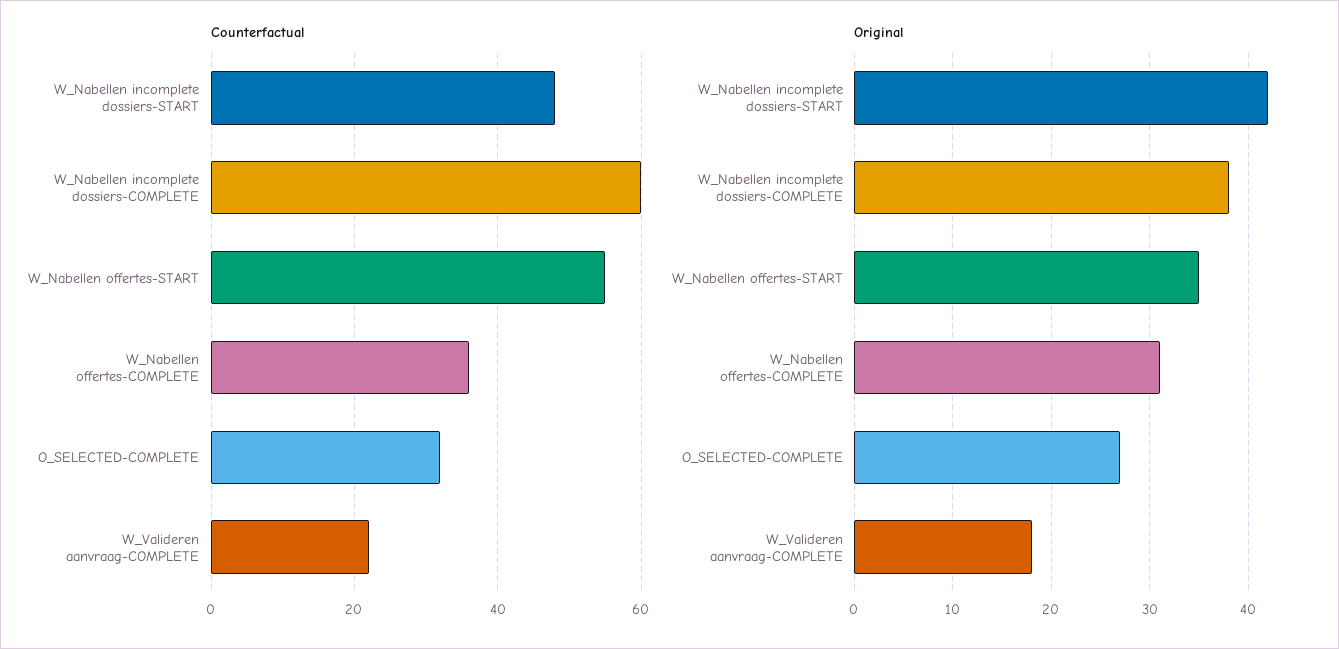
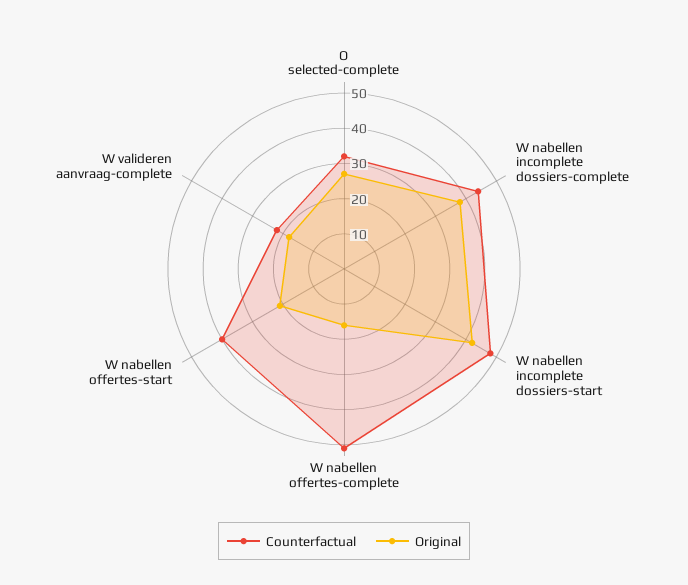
  {
    "Counterfactual": {
      "W_Nabellen incomplete dossiers-START": 50,
-     "W_Nabellen incomplete dossiers-COMPLETE": 60,
+     "W_Nabellen incomplete dossiers-COMPLETE": 45,
-     "W_Nabellen offertes-START": 55,
+     "W_Nabellen offertes-START": 40,
-     "W_Nabellen offertes-COMPLETE": 35,
+     "W_Nabellen offertes-COMPLETE": 50,
      "O_SELECTED-COMPLETE": 30,
      "W_Valideren aanvraag-COMPLETE": 20
    },
    "Original": {
      "W_Nabellen incomplete dossiers-START": 42,
      "W_Nabellen incomplete dossiers-COMPLETE": 38,
-     "W_Nabellen offertes-START": 35,
+     "W_Nabellen offertes-START": 20,
-     "W_Nabellen offertes-COMPLETE": 31,
+     "W_Nabellen offertes-COMPLETE": 15,
      "O_SELECTED-COMPLETE": 27,
      "W_Valideren aanvraag-COMPLETE": 18
    }
  }

